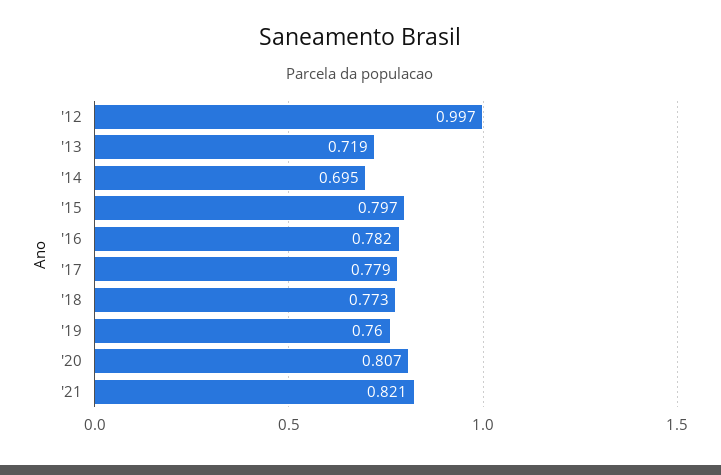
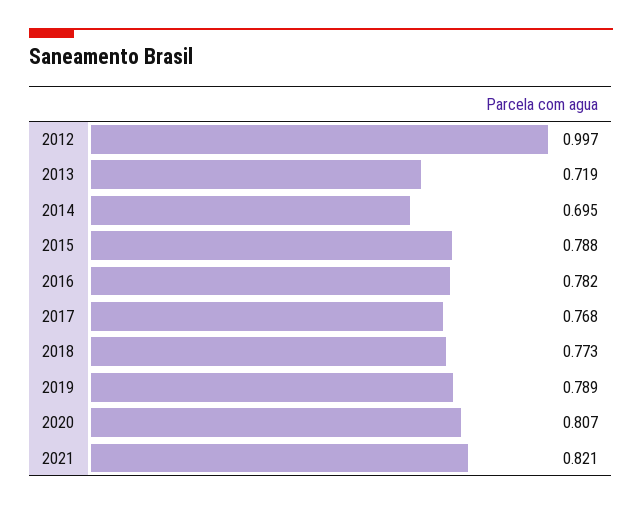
  {
    "'12": 0.997,
    "'13": 0.719,
    "'14": 0.695,
-   "'15": 0.797,
+   "'15": 0.788,
    "'16": 0.782,
-   "'17": 0.779,
+   "'17": 0.768,
    "'18": 0.773,
-   "'19": 0.76,
+   "'19": 0.789,
    "'20": 0.807,
    "'21": 0.821
  }

